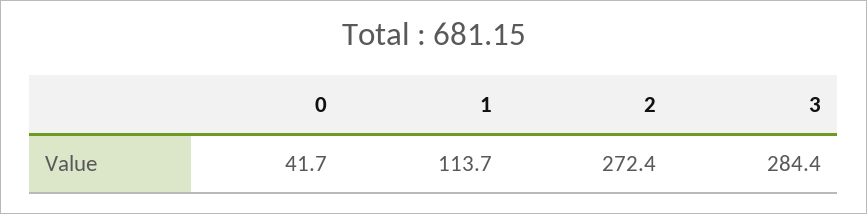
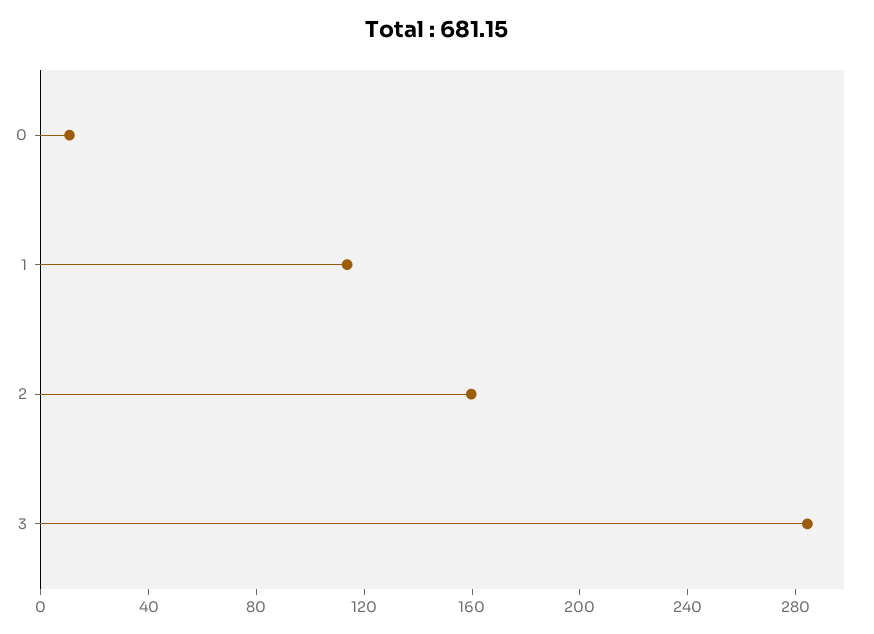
  {
-   "0": 41.7,
+   "0": 10,
    "1": 113.7,
-   "2": 272.4,
+   "2": 160,
    "3": 284.4
  }

